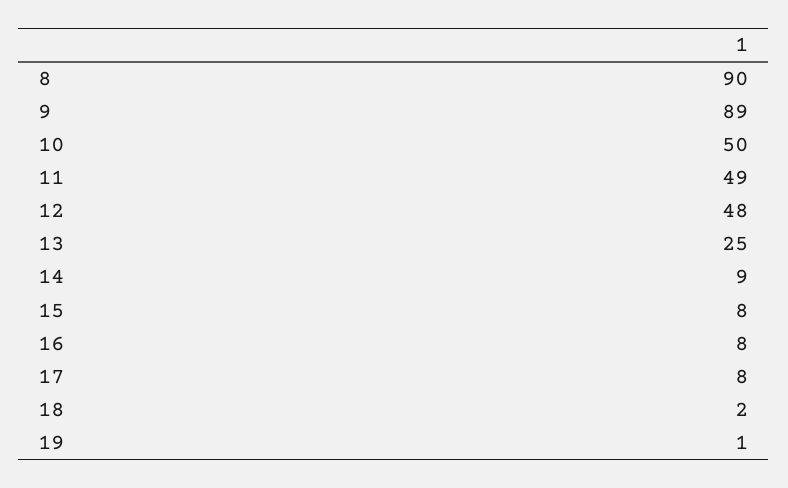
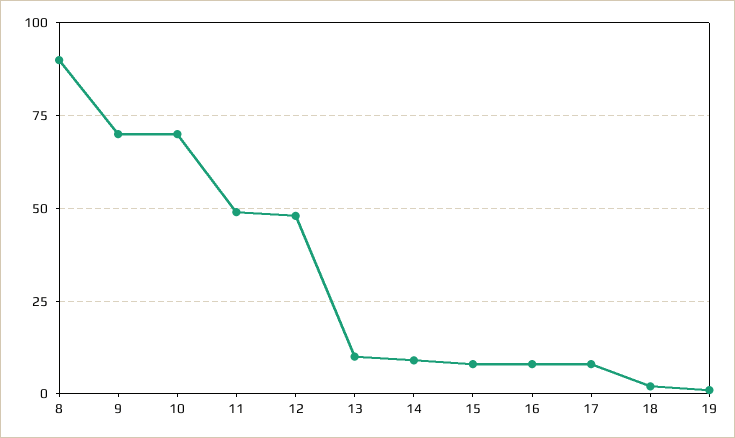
  {
    "8": 90,
-   "9": 89,
+   "9": 70,
-   "10": 50,
+   "10": 70,
    "11": 49,
    "12": 48,
-   "13": 25,
+   "13": 10,
    "14": 9,
    "15": 8,
    "16": 8,
    "17": 8,
    "18": 2,
    "19": 1
  }

